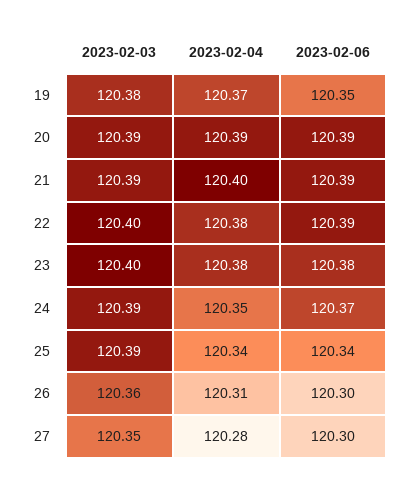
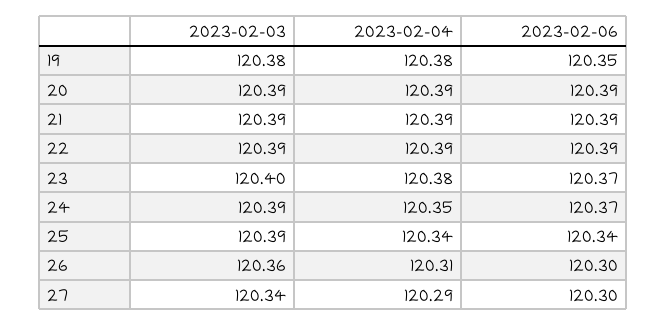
  {
    "2023-02-03": {
      "19": 120.38,
      "20": 120.39,
      "21": 120.39,
-     "22": 120.4,
+     "22": 120.39,
      "23": 120.4,
      "24": 120.39,
      "25": 120.39,
      "26": 120.36,
-     "27": 120.35
+     "27": 120.34
    },
    "2023-02-04": {
-     "19": 120.37,
+     "19": 120.38,
      "20": 120.39,
-     "21": 120.4,
+     "21": 120.39,
-     "22": 120.38,
+     "22": 120.39,
      "23": 120.38,
      "24": 120.35,
      "25": 120.34,
      "26": 120.31,
-     "27": 120.28
+     "27": 120.29
    },
    "2023-02-06": {
      "19": 120.35,
      "20": 120.39,
      "21": 120.39,
      "22": 120.39,
-     "23": 120.38,
+     "23": 120.37,
      "24": 120.37,
      "25": 120.34,
      "26": 120.3,
      "27": 120.3
    }
  }

